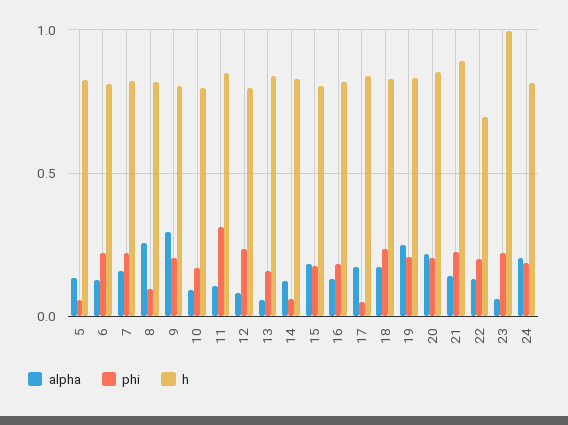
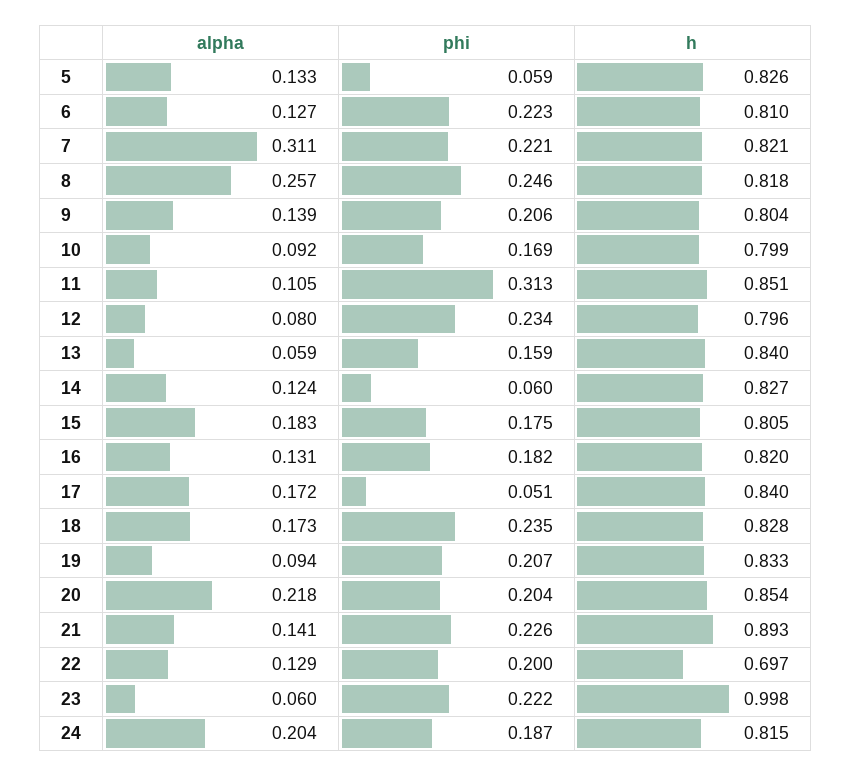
  {
    "alpha": {
      "5": 0.133,
      "6": 0.127,
-     "7": 0.15,
+     "7": 0.311,
      "8": 0.257,
-     "9": 0.3,
+     "9": 0.139,
      "10": 0.092,
      "11": 0.105,
      "12": 0.08,
      "13": 0.059,
      "14": 0.124,
      "15": 0.183,
      "16": 0.131,
      "17": 0.172,
      "18": 0.173,
-     "19": 0.25,
+     "19": 0.094,
      "20": 0.218,
      "21": 0.141,
      "22": 0.129,
      "23": 0.06,
      "24": 0.204
    },
    "phi": {
      "5": 0.059,
      "6": 0.223,
      "7": 0.221,
-     "8": 0.1,
+     "8": 0.246,
      "9": 0.206,
      "10": 0.169,
      "11": 0.313,
      "12": 0.234,
      "13": 0.159,
      "14": 0.06,
      "15": 0.175,
      "16": 0.182,
      "17": 0.051,
      "18": 0.235,
      "19": 0.207,
      "20": 0.204,
      "21": 0.226,
      "22": 0.2,
      "23": 0.222,
      "24": 0.187
    },
    "h": {
      "5": 0.826,
      "6": 0.81,
      "7": 0.821,
      "8": 0.818,
      "9": 0.804,
      "10": 0.799,
      "11": 0.851,
      "12": 0.796,
      "13": 0.84,
      "14": 0.827,
      "15": 0.805,
      "16": 0.82,
      "17": 0.84,
      "18": 0.828,
      "19": 0.833,
      "20": 0.854,
      "21": 0.893,
      "22": 0.697,
      "23": 0.998,
      "24": 0.815
    }
  }

